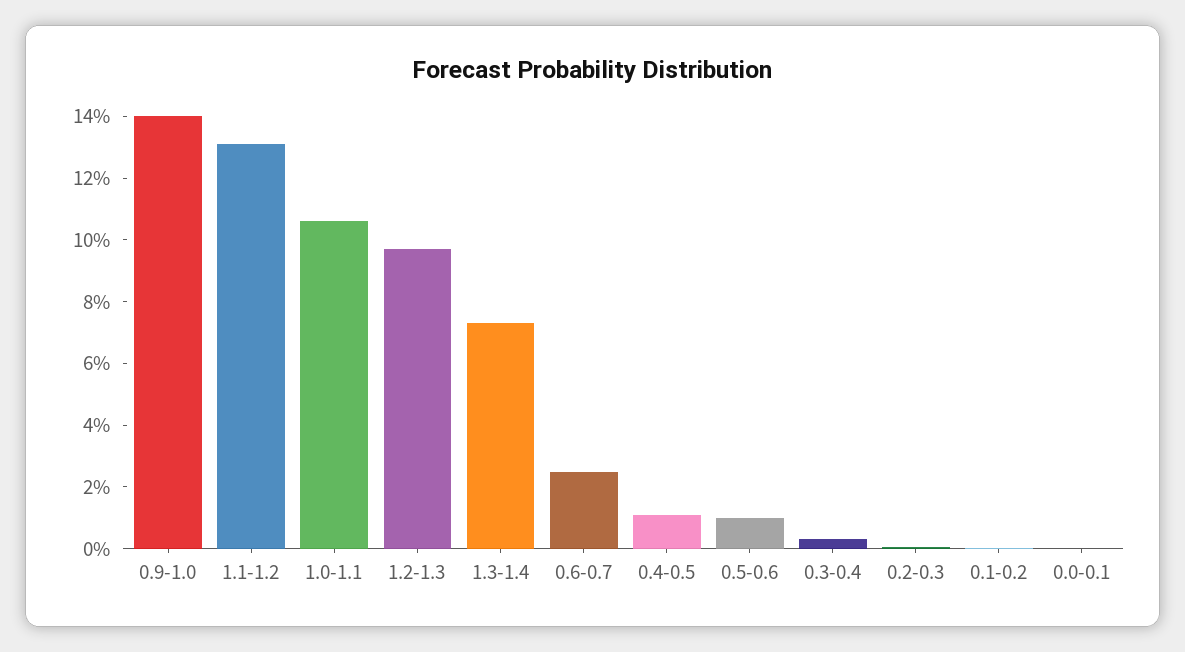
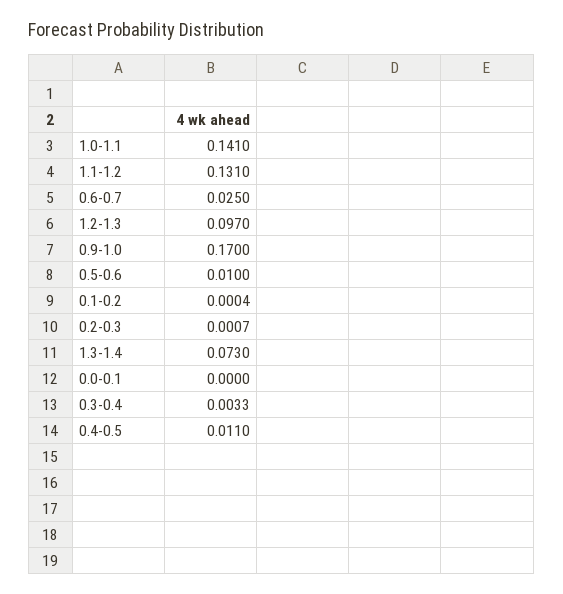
  {
-   "0.9-1.0": 0.14,
+   "0.9-1.0": 0.17,
    "1.1-1.2": 0.131,
-   "1.0-1.1": 0.105,
+   "1.0-1.1": 0.141,
    "1.2-1.3": 0.097,
    "1.3-1.4": 0.073,
    "0.6-0.7": 0.025,
    "0.4-0.5": 0.011,
    "0.5-0.6": 0.01,
    "0.3-0.4": 0.0033,
    "0.2-0.3": 0.0007,
    "0.1-0.2": 0.0004,
    "0.0-0.1": 0
  }

